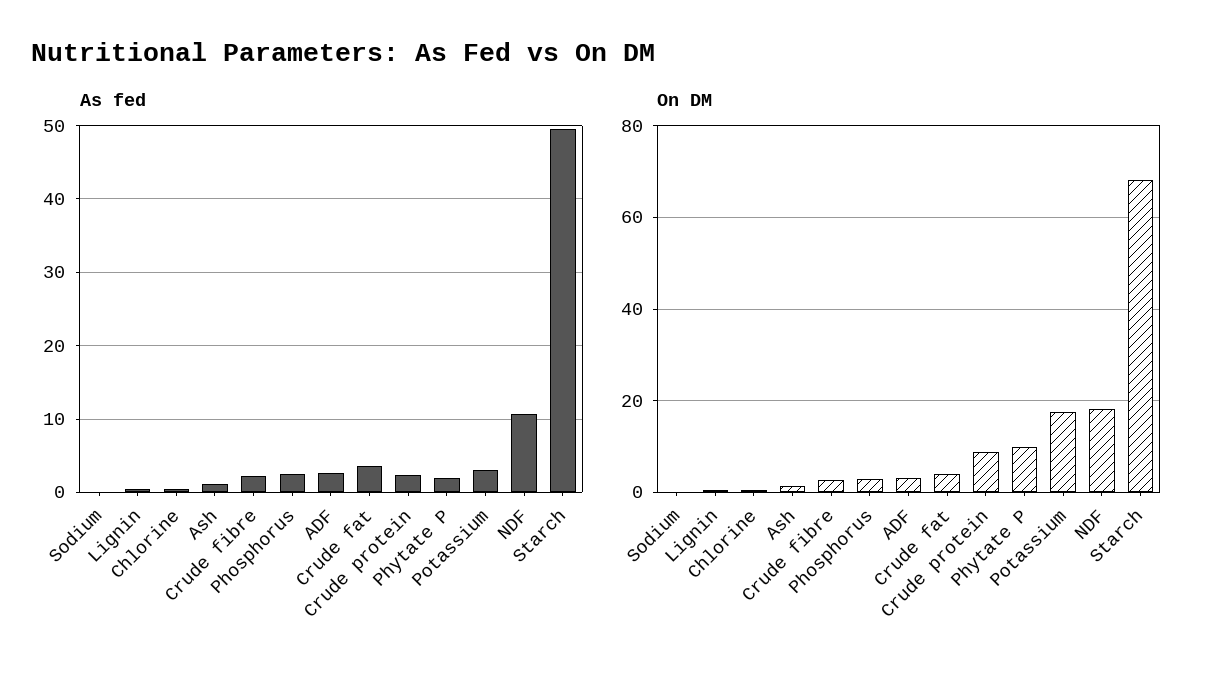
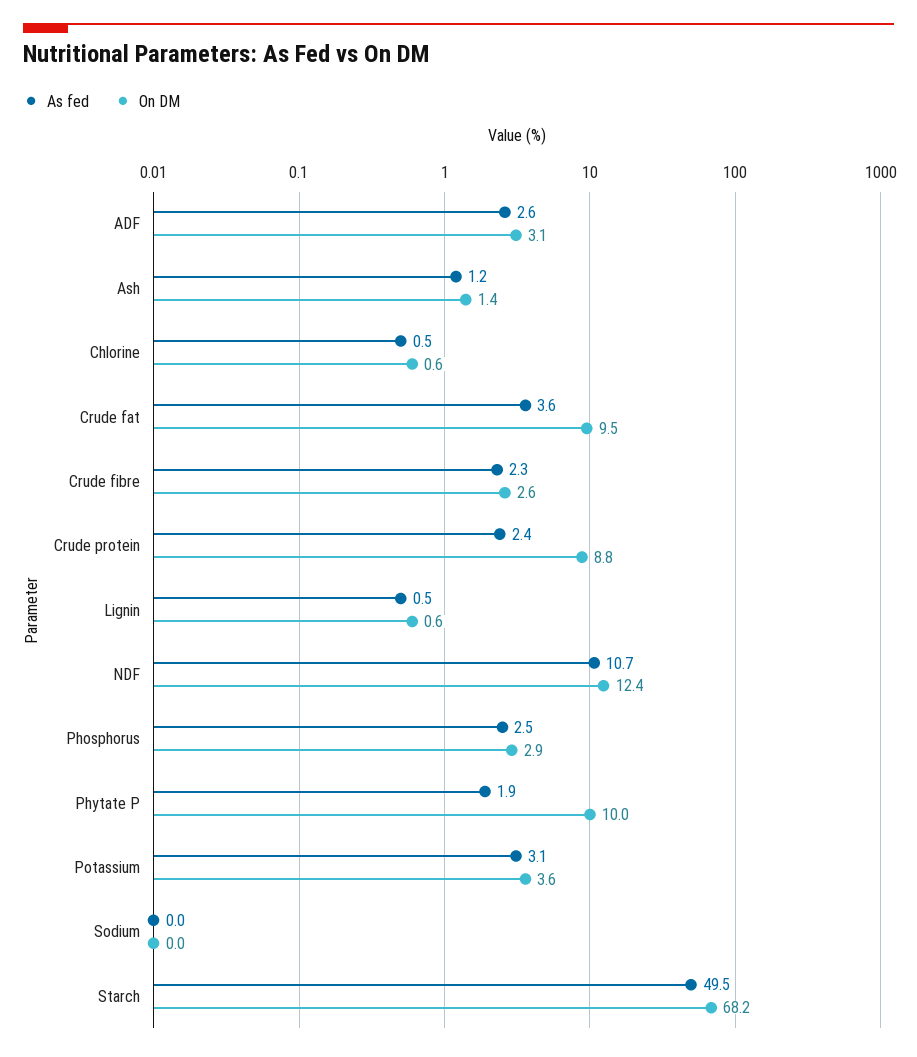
  {
    "As fed": {
      "Sodium": 0,
      "Lignin": 0.5,
      "Chlorine": 0.5,
      "Ash": 1.2,
      "Crude fibre": 2.3,
      "Phosphorus": 2.5,
      "ADF": 2.6,
      "Crude fat": 3.6,
      "Crude protein": 2.4,
      "Phytate P": 1.9,
      "Potassium": 3.1,
      "NDF": 10.7,
      "Starch": 49.5
    },
    "On DM": {
      "Sodium": 0,
      "Lignin": 0.6,
      "Chlorine": 0.6,
      "Ash": 1.4,
      "Crude fibre": 2.6,
      "Phosphorus": 2.9,
      "ADF": 3.1,
-     "Crude fat": 4,
+     "Crude fat": 9.5,
      "Crude protein": 8.8,
      "Phytate P": 10,
-     "Potassium": 18,
+     "Potassium": 3.6,
-     "NDF": 18,
+     "NDF": 12.4,
      "Starch": 68.2
    }
  }

